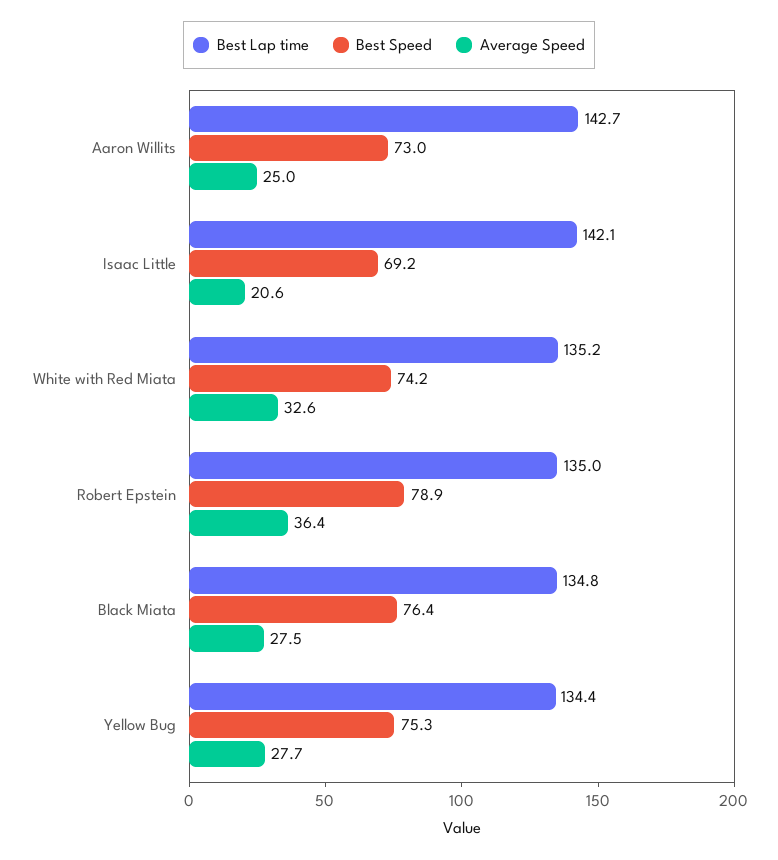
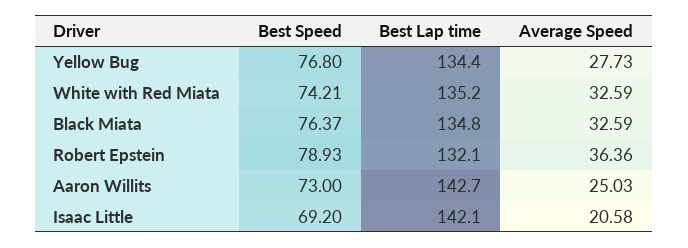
  {
    "Best Lap time": {
      "Aaron Willits": 142.7,
      "Isaac Little": 142.1,
      "White with Red Miata": 135.2,
-     "Robert Epstein": 135,
+     "Robert Epstein": 132.1,
      "Black Miata": 134.8,
      "Yellow Bug": 134.4
    },
    "Best Speed": {
      "Aaron Willits": 73,
      "Isaac Little": 69.2,
      "White with Red Miata": 74.21,
      "Robert Epstein": 78.93,
      "Black Miata": 76.37,
-     "Yellow Bug": 75.3
+     "Yellow Bug": 76.8
    },
    "Average Speed": {
      "Aaron Willits": 25.03,
      "Isaac Little": 20.58,
      "White with Red Miata": 32.59,
      "Robert Epstein": 36.36,
-     "Black Miata": 27.5,
+     "Black Miata": 32.59,
      "Yellow Bug": 27.73
    }
  }

